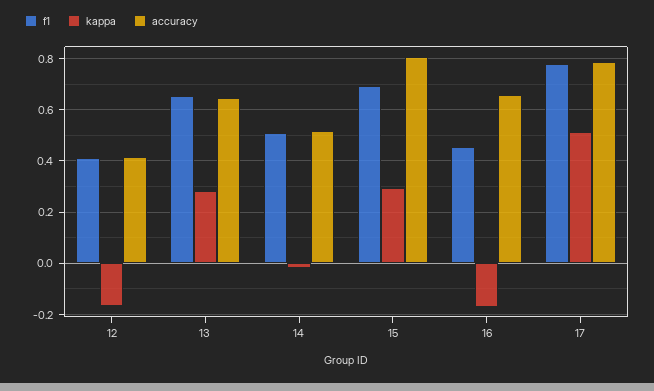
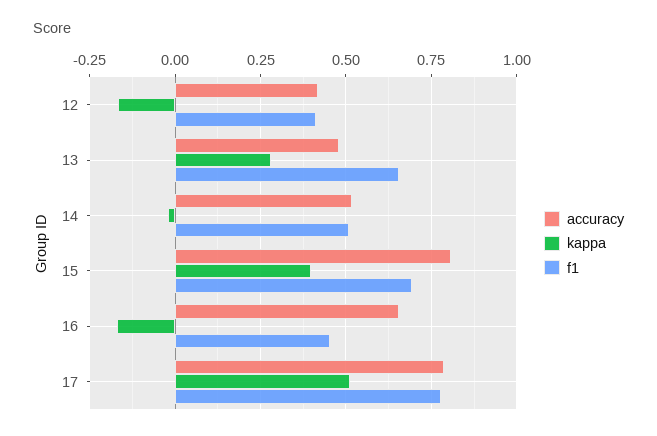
  {
    "f1": {
      "12": 0.425,
      "13": 0.65,
      "14": 0.5,
      "15": 0.7,
      "16": 0.45,
      "17": 0.775
    },
    "kappa": {
      "12": -0.175,
      "13": 0.275,
      "14": -0.025,
-     "15": 0.3,
+     "15": 0.4,
      "16": -0.175,
      "17": 0.5
    },
    "accuracy": {
      "12": 0.425,
-     "13": 0.65,
+     "13": 0.475,
      "14": 0.525,
      "15": 0.8,
      "16": 0.65,
      "17": 0.775
    }
  }

